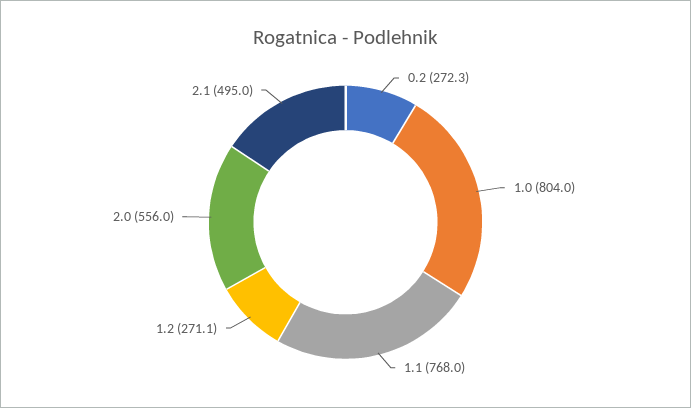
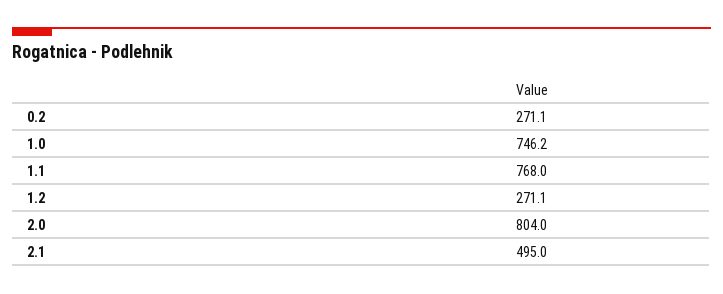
  {
-   "0.2": 272.3,
+   "0.2": 271.1,
-   "1.0": 804,
+   "1.0": 746.2,
    "1.1": 768,
    "1.2": 271.1,
-   "2.0": 556,
+   "2.0": 804,
    "2.1": 495
  }

